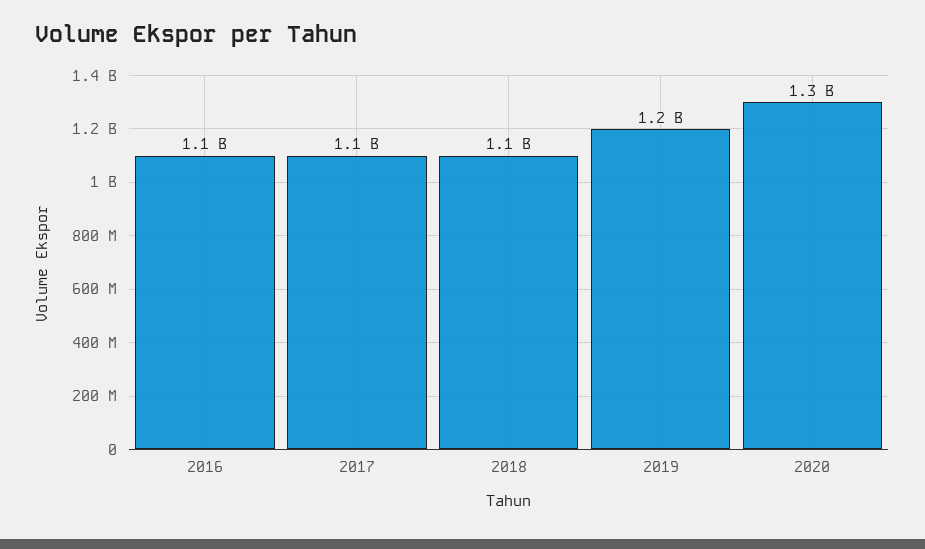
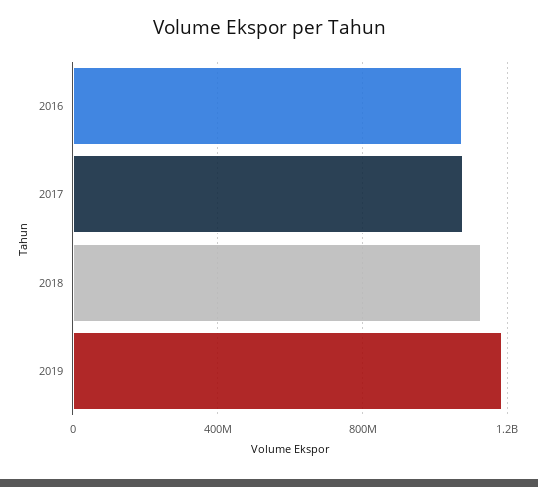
  {
    "2016": 1100000000,
    "2017": 1100000000,
    "2018": 1100000000,
-   "2019": 1200000000,
+   "2019": 1200000000
-   "2020": 1300000000
  }

